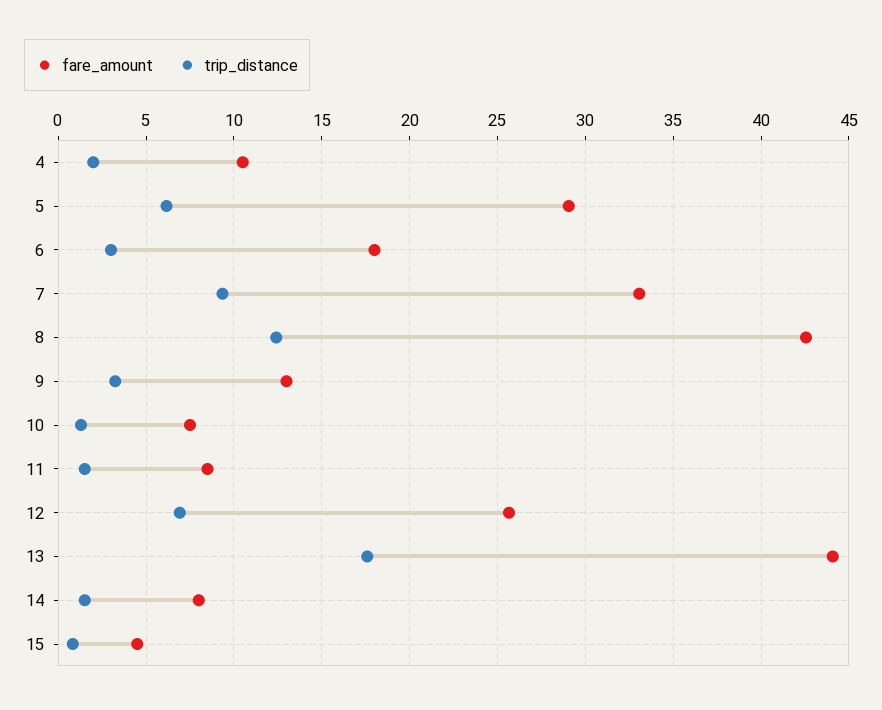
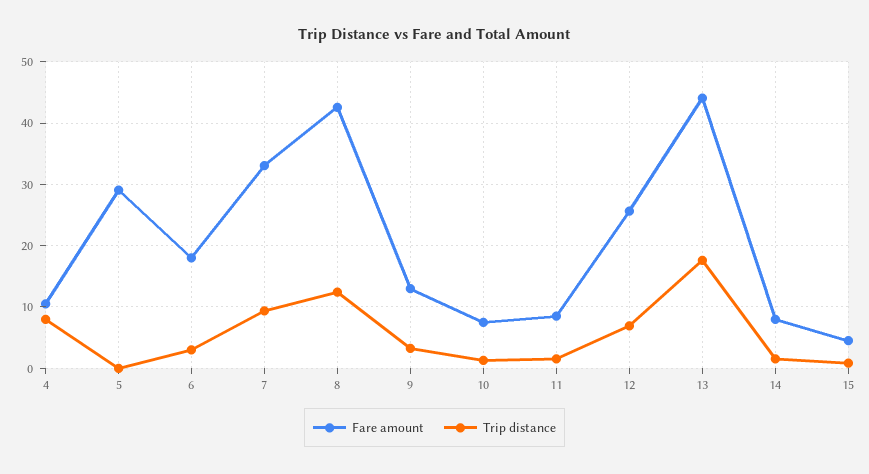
  {
    "fare_amount": {
      "4": 10.5,
      "5": 29,
      "6": 18,
      "7": 33,
      "8": 42.5,
      "9": 13,
      "10": 7.5,
      "11": 8.5,
      "12": 25.5,
      "13": 44,
      "14": 8,
      "15": 4.5
    },
    "trip_distance": {
-     "4": 2,
+     "4": 8,
-     "5": 6,
+     "5": 0,
      "6": 3,
      "7": 9.5,
      "8": 12.5,
      "9": 3.5,
      "10": 1.5,
      "11": 1.5,
      "12": 7,
      "13": 17.5,
      "14": 1.5,
      "15": 1
    }
  }

